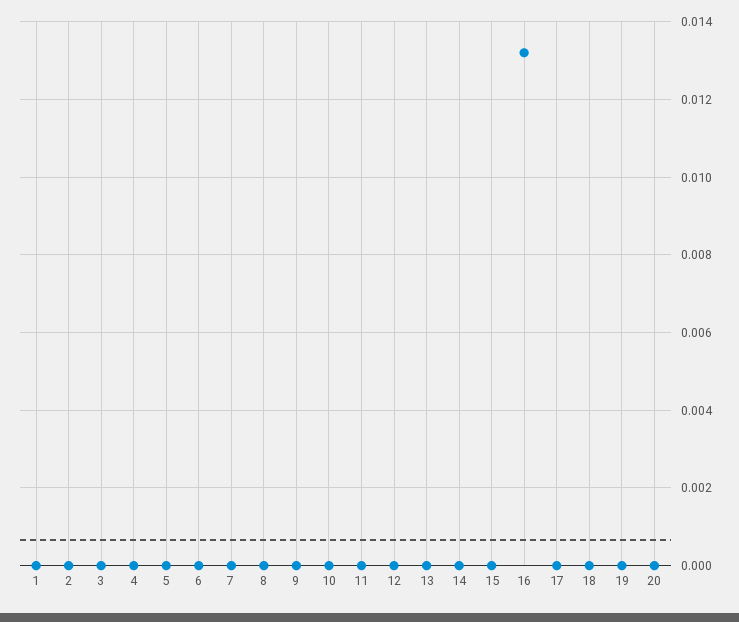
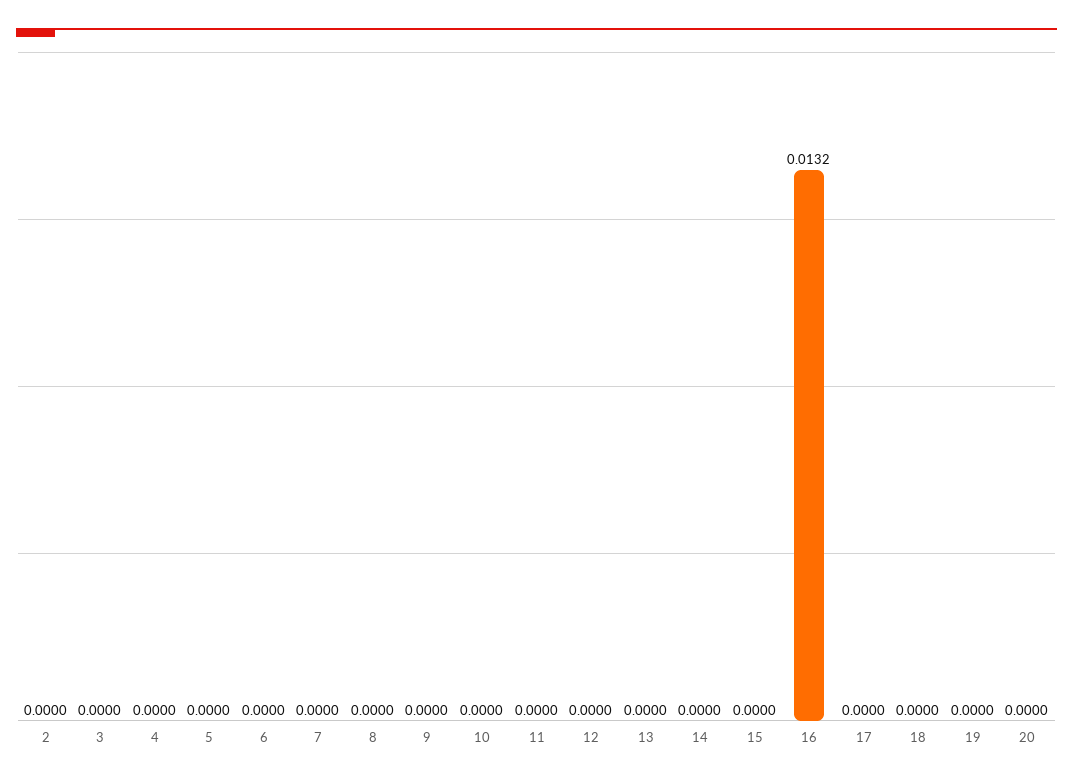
  {
-   "1": 0,
    "2": 0,
    "3": 0,
    "4": 0,
    "5": 0,
    "6": 0,
    "7": 0,
    "8": 0,
    "9": 0,
    "10": 0,
    "11": 0,
    "12": 0,
    "13": 0,
    "14": 0,
    "15": 0,
    "16": 0.0132,
    "17": 0,
    "18": 0,
    "19": 0,
    "20": 0
  }

